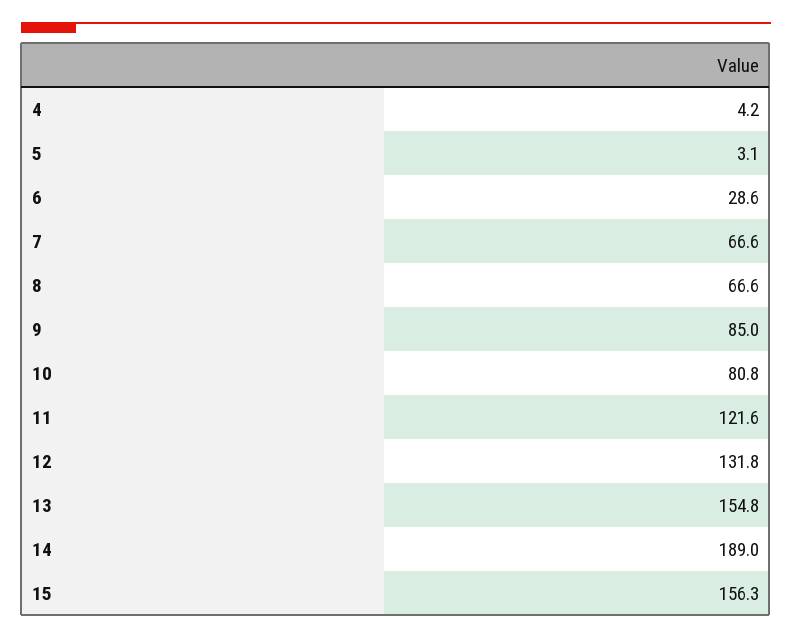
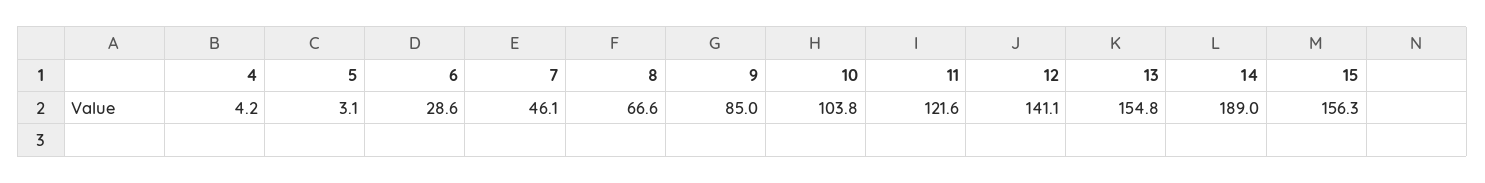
  {
    "4": 4.2,
    "5": 3.1,
    "6": 28.6,
-   "7": 66.6,
+   "7": 46.1,
    "8": 66.6,
    "9": 85,
-   "10": 80.8,
+   "10": 103.8,
    "11": 121.6,
-   "12": 131.8,
+   "12": 141.1,
    "13": 154.8,
    "14": 189,
    "15": 156.3
  }

